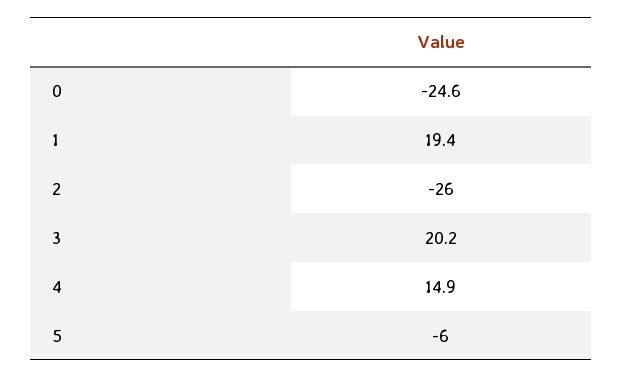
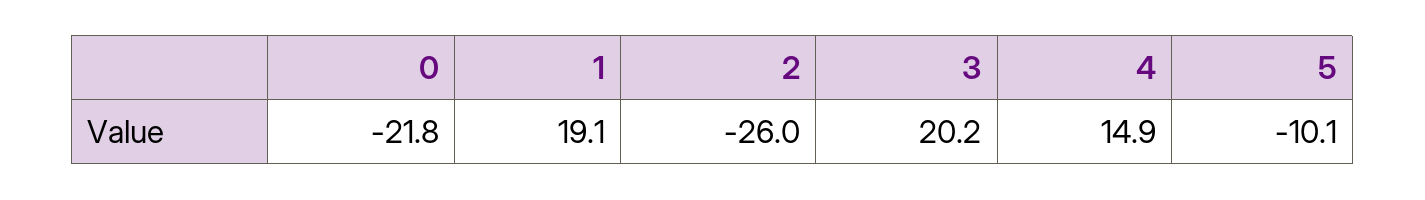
  {
-   "0": -24.6,
+   "0": -21.8,
-   "1": 19.4,
+   "1": 19.1,
    "2": -26,
    "3": 20.2,
    "4": 14.9,
-   "5": -6
+   "5": -10.1
  }

